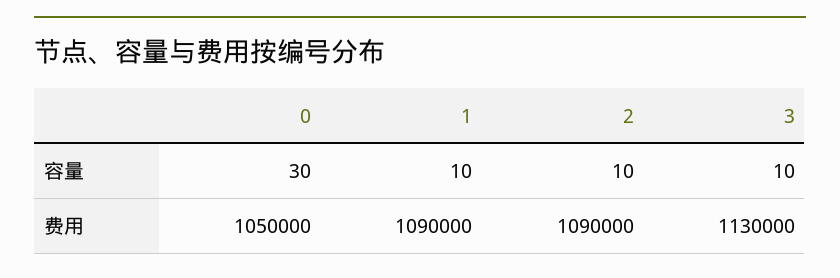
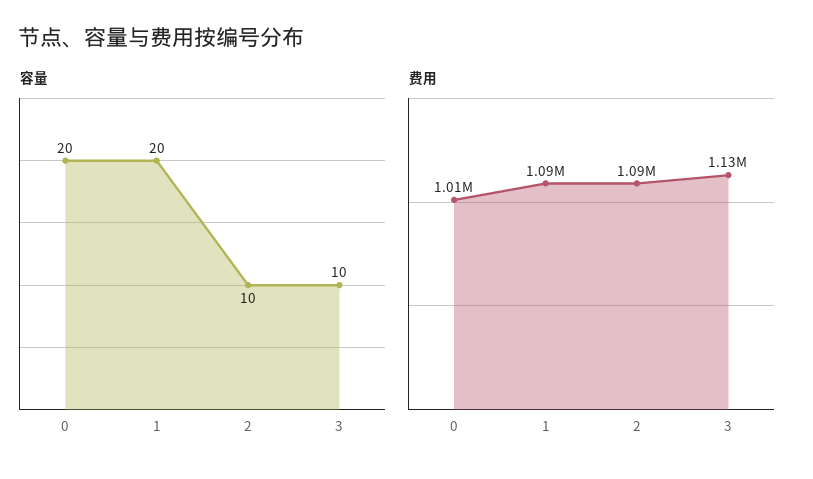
  {
    "容量": {
-     "0": 30,
+     "0": 20,
-     "1": 10,
+     "1": 20,
      "2": 10,
      "3": 10
    },
    "费用": {
-     "0": 1050000,
+     "0": 1010000,
      "1": 1090000,
      "2": 1090000,
      "3": 1130000
    }
  }

